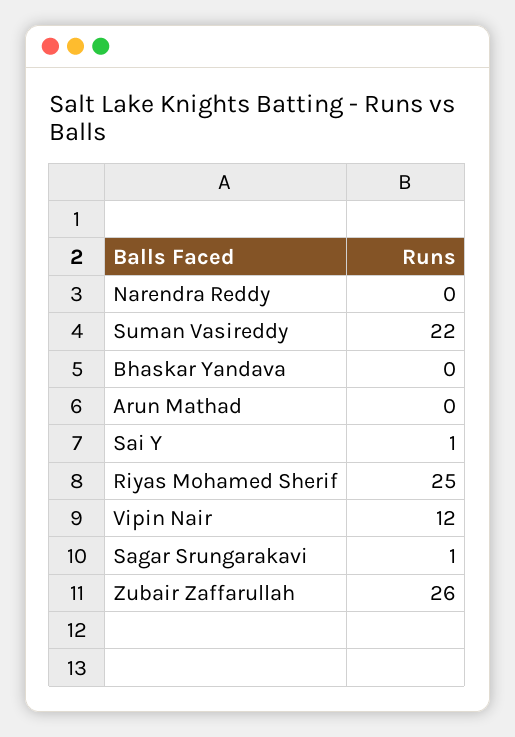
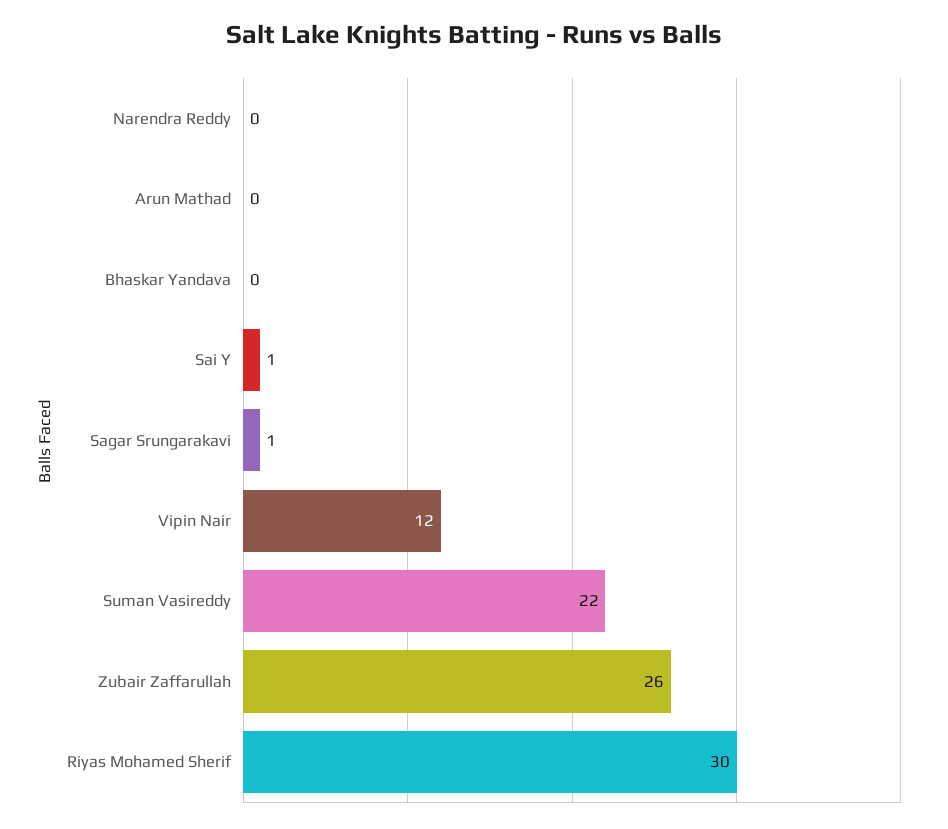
  {
    "Narendra Reddy": 0,
    "Suman Vasireddy": 22,
    "Bhaskar Yandava": 0,
    "Arun Mathad": 0,
    "Sai Y": 1,
-   "Riyas Mohamed Sherif": 25,
+   "Riyas Mohamed Sherif": 30,
    "Vipin Nair": 12,
    "Sagar Srungarakavi": 1,
    "Zubair Zaffarullah": 26
  }

